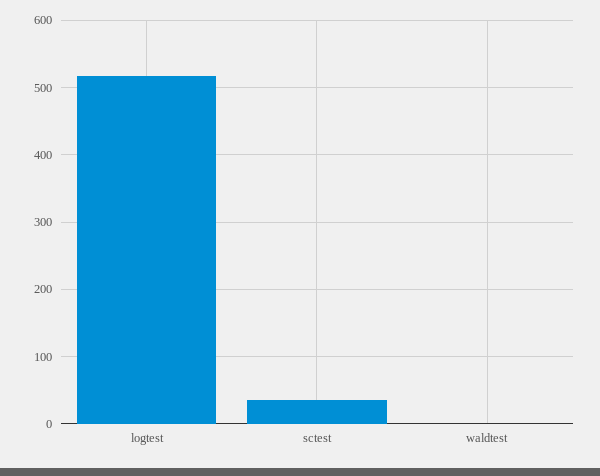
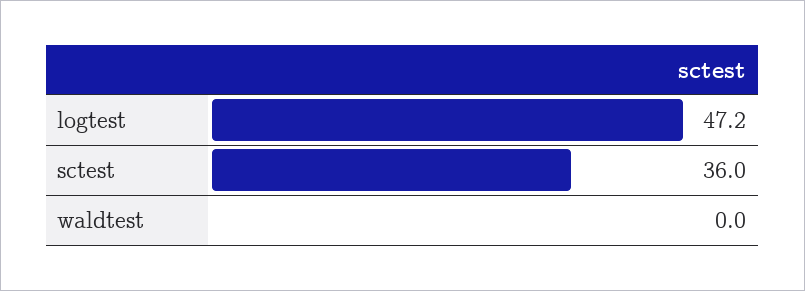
  {
-   "logtest": 520,
+   "logtest": 47.2,
    "sctest": 36,
    "waldtest": 0
  }

